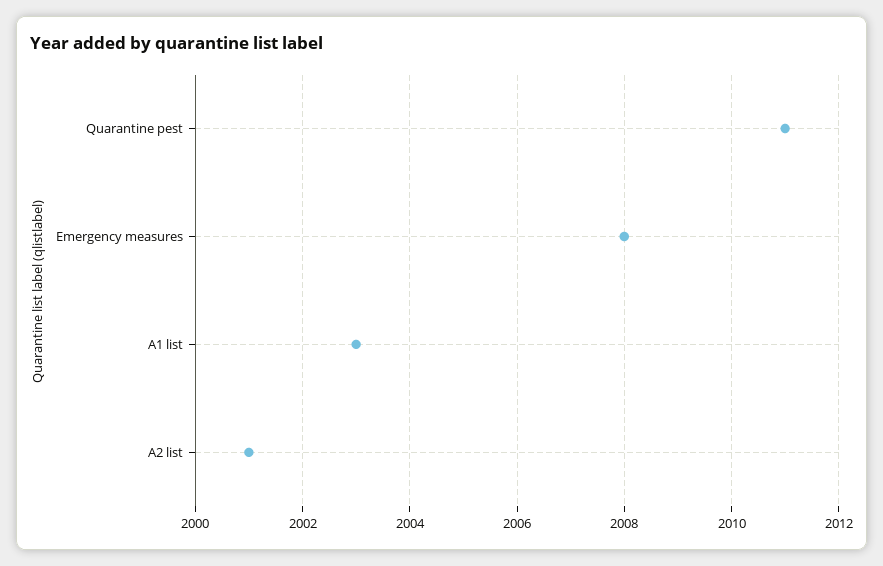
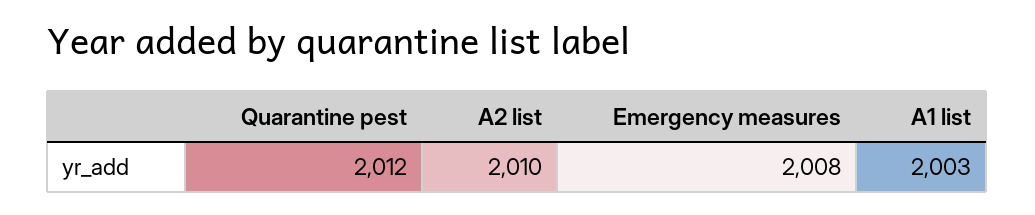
  {
-   "Quarantine pest": 2011,
+   "Quarantine pest": 2012,
    "Emergency measures": 2008,
    "A1 list": 2003,
-   "A2 list": 2001
+   "A2 list": 2010
  }

